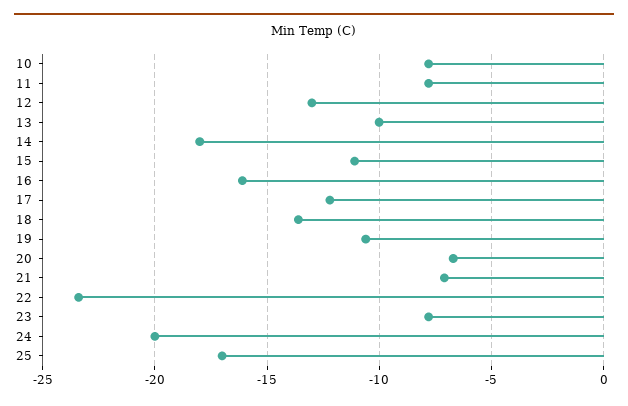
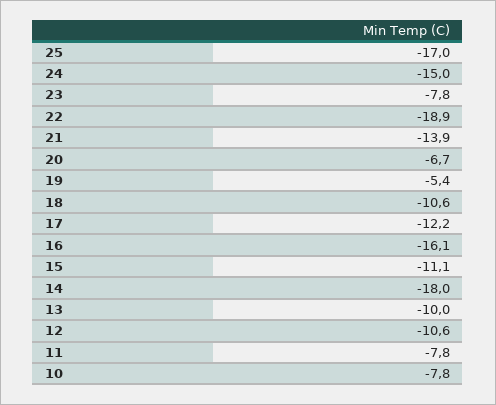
  {
    "10": -7.8,
    "11": -7.8,
-   "12": -13,
+   "12": -10.6,
    "13": -10,
    "14": -18,
    "15": -11.1,
    "16": -16.1,
    "17": -12.2,
-   "18": -13.5,
+   "18": -10.6,
-   "19": -10.5,
+   "19": -5.4,
    "20": -6.7,
-   "21": -7,
+   "21": -13.9,
-   "22": -23.5,
+   "22": -18.9,
    "23": -7.8,
-   "24": -20,
+   "24": -15,
    "25": -17
  }

